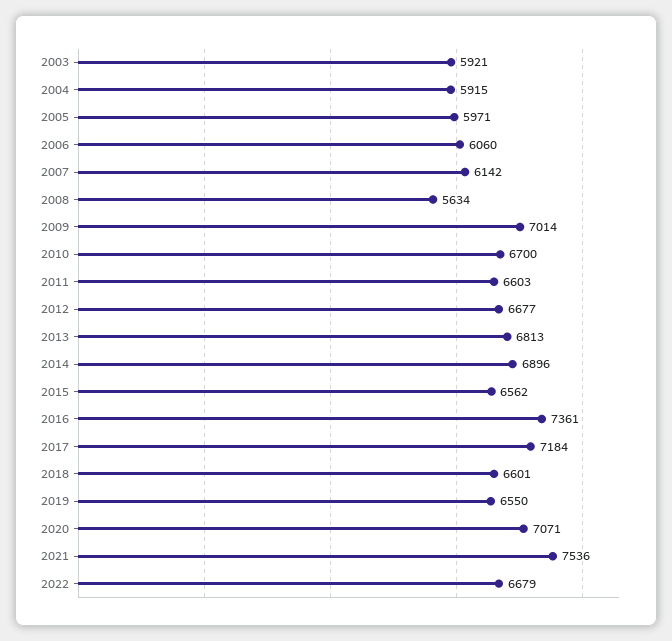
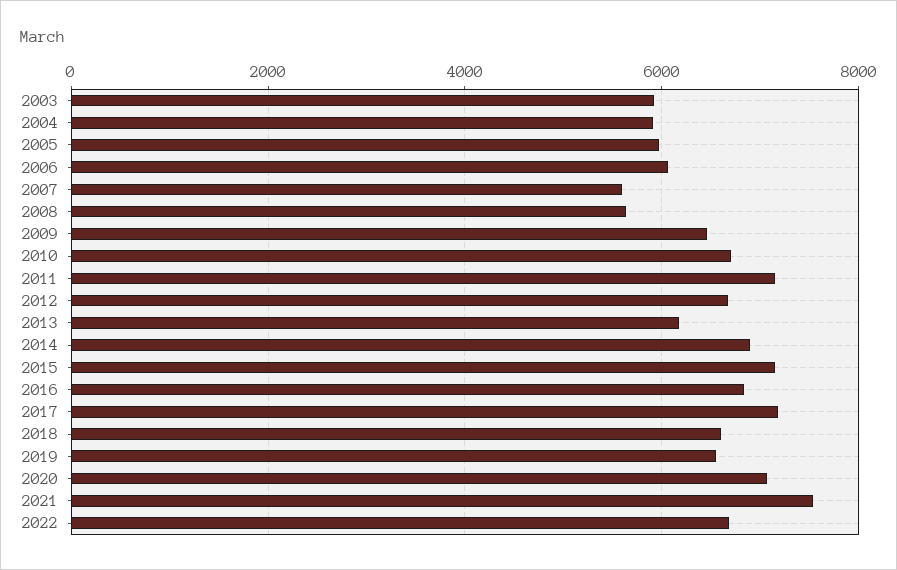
  {
    "2003": 5921,
    "2004": 5915,
    "2005": 5971,
    "2006": 6060,
-   "2007": 6142,
+   "2007": 5600,
    "2008": 5634,
-   "2009": 7014,
+   "2009": 6400,
    "2010": 6700,
-   "2011": 6603,
+   "2011": 7200,
    "2012": 6677,
-   "2013": 6813,
+   "2013": 6200,
    "2014": 6896,
-   "2015": 6562,
+   "2015": 7200,
-   "2016": 7361,
+   "2016": 6800,
    "2017": 7184,
    "2018": 6601,
    "2019": 6550,
    "2020": 7071,
    "2021": 7536,
    "2022": 6679
  }

